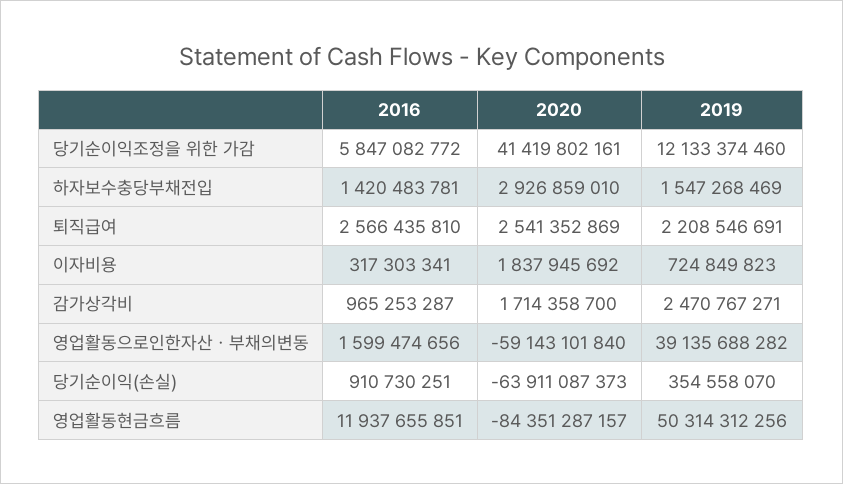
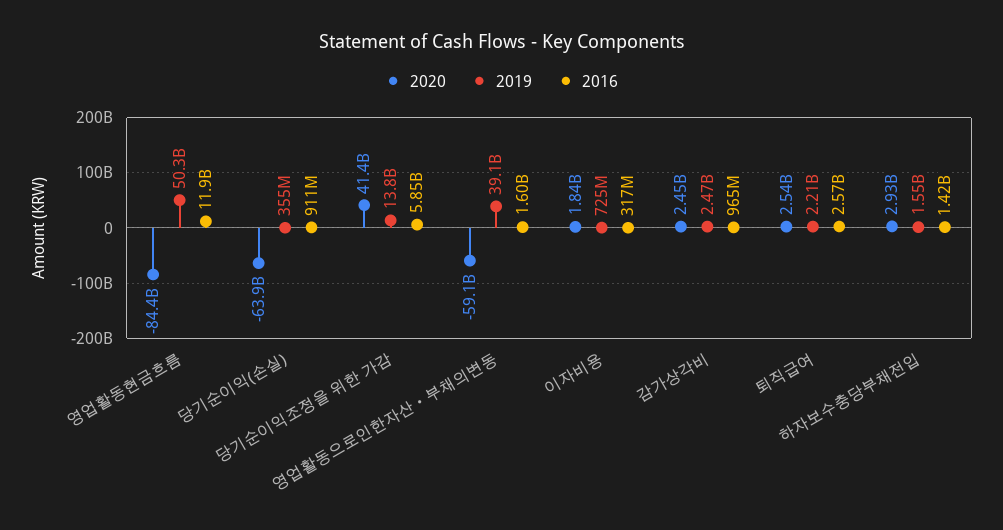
  {
    "2016": {
      "당기순이익조정을 위한 가감": 5847082772,
      "하자보수충당부채전입": 1420483781,
      "퇴직급여": 2566435810,
      "이자비용": 317303341,
      "감가상각비": 965253287,
      "영업활동으로인한자산ㆍ부채의변동": 1599474656,
      "당기순이익(손실)": 910730251,
      "영업활동현금흐름": 11937655851
    },
    "2020": {
      "당기순이익조정을 위한 가감": 41419802161,
      "하자보수충당부채전입": 2926859010,
      "퇴직급여": 2541352869,
      "이자비용": 1837945692,
-     "감가상각비": 1714358700,
+     "감가상각비": 2450000000,
      "영업활동으로인한자산ㆍ부채의변동": -59143101840,
      "당기순이익(손실)": -63911087373,
      "영업활동현금흐름": -84351287157
    },
    "2019": {
-     "당기순이익조정을 위한 가감": 12133374460,
+     "당기순이익조정을 위한 가감": 13800000000,
      "하자보수충당부채전입": 1547268469,
      "퇴직급여": 2208546691,
      "이자비용": 724849823,
      "감가상각비": 2470767271,
      "영업활동으로인한자산ㆍ부채의변동": 39135688282,
      "당기순이익(손실)": 354558070,
      "영업활동현금흐름": 50314312256
    }
  }

